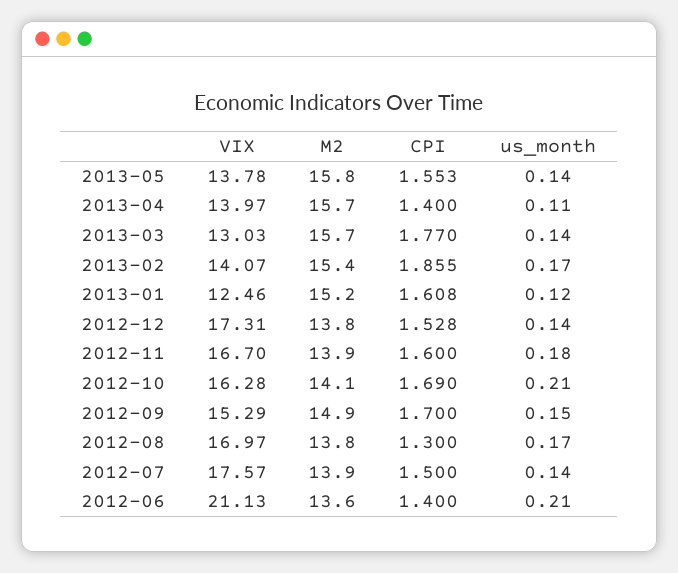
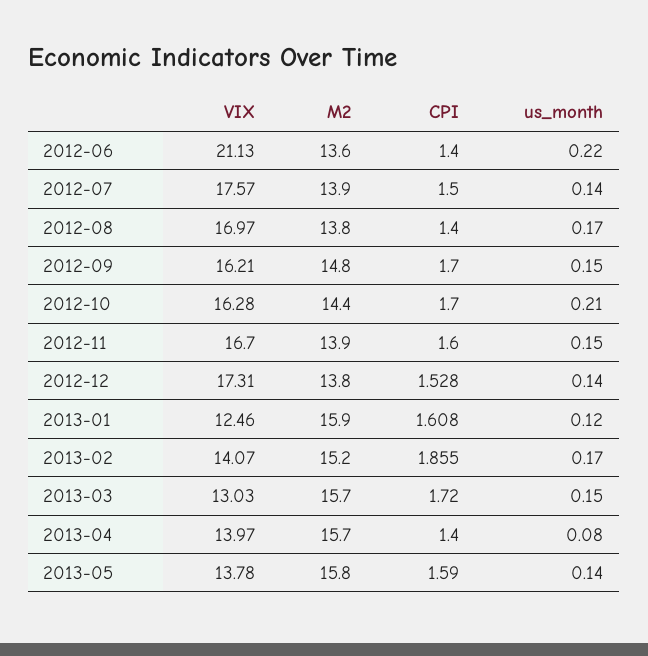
  {
    "VIX": {
      "2013-05": 13.78,
      "2013-04": 13.97,
      "2013-03": 13.03,
      "2013-02": 14.07,
      "2013-01": 12.46,
      "2012-12": 17.31,
      "2012-11": 16.7,
      "2012-10": 16.28,
-     "2012-09": 15.29,
+     "2012-09": 16.21,
      "2012-08": 16.97,
      "2012-07": 17.57,
      "2012-06": 21.13
    },
    "M2": {
      "2013-05": 15.8,
      "2013-04": 15.7,
      "2013-03": 15.7,
-     "2013-02": 15.4,
+     "2013-02": 15.2,
-     "2013-01": 15.2,
+     "2013-01": 15.9,
      "2012-12": 13.8,
      "2012-11": 13.9,
-     "2012-10": 14.1,
+     "2012-10": 14.4,
-     "2012-09": 14.9,
+     "2012-09": 14.8,
      "2012-08": 13.8,
      "2012-07": 13.9,
      "2012-06": 13.6
    },
    "CPI": {
-     "2013-05": 1.553,
+     "2013-05": 1.59,
      "2013-04": 1.4,
-     "2013-03": 1.77,
+     "2013-03": 1.72,
      "2013-02": 1.855,
      "2013-01": 1.608,
      "2012-12": 1.528,
      "2012-11": 1.6,
-     "2012-10": 1.69,
+     "2012-10": 1.7,
      "2012-09": 1.7,
-     "2012-08": 1.3,
+     "2012-08": 1.4,
      "2012-07": 1.5,
      "2012-06": 1.4
    },
    "us_month": {
      "2013-05": 0.14,
-     "2013-04": 0.11,
+     "2013-04": 0.08,
-     "2013-03": 0.14,
+     "2013-03": 0.15,
      "2013-02": 0.17,
      "2013-01": 0.12,
      "2012-12": 0.14,
-     "2012-11": 0.18,
+     "2012-11": 0.15,
      "2012-10": 0.21,
      "2012-09": 0.15,
      "2012-08": 0.17,
      "2012-07": 0.14,
-     "2012-06": 0.21
+     "2012-06": 0.22
    }
  }

